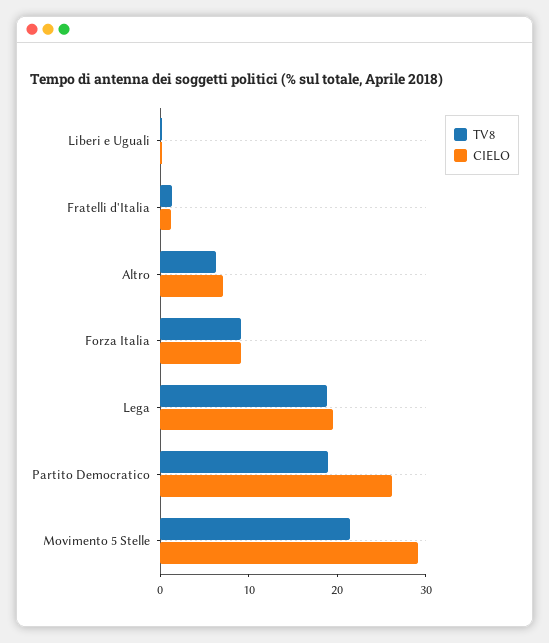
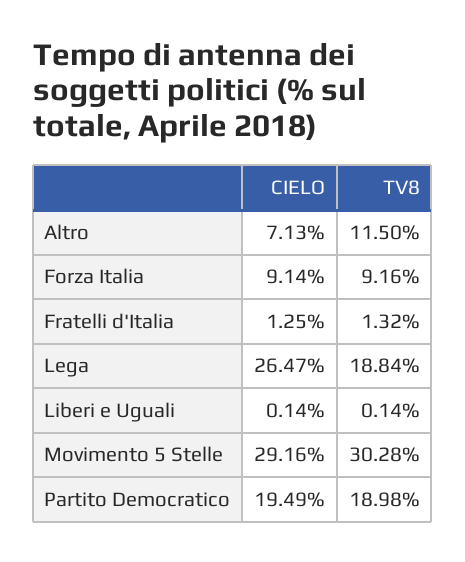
  {
    "TV8": {
      "Liberi e Uguali": 0.14,
      "Fratelli d'Italia": 1.32,
-     "Altro": 6,
+     "Altro": 11.5,
      "Forza Italia": 9.16,
      "Lega": 18.84,
      "Partito Democratico": 18.98,
-     "Movimento 5 Stelle": 22
+     "Movimento 5 Stelle": 30.28
    },
    "CIELO": {
      "Liberi e Uguali": 0.14,
      "Fratelli d'Italia": 1.25,
      "Altro": 7.13,
      "Forza Italia": 9.14,
-     "Lega": 20,
+     "Lega": 26.47,
-     "Partito Democratico": 26,
+     "Partito Democratico": 19.49,
      "Movimento 5 Stelle": 29.16
    }
  }

